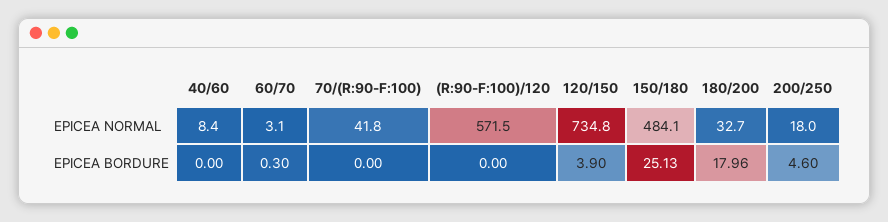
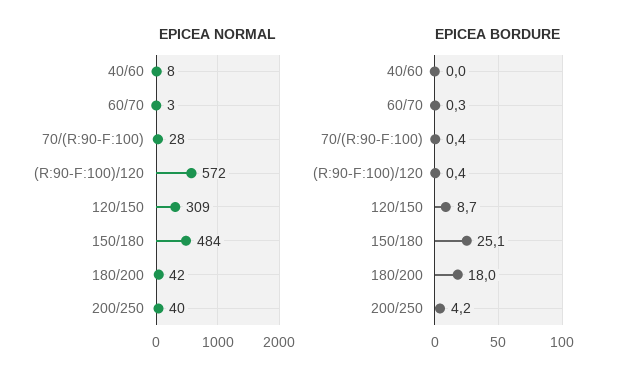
  {
    "EPICEA NORMAL": {
      "40/60": 8.4,
      "60/70": 3.1,
-     "70/(R:90-F:100)": 41.8,
+     "70/(R:90-F:100)": 28,
      "(R:90-F:100)/120": 571.5,
-     "120/150": 734.8,
+     "120/150": 309,
      "150/180": 484.1,
-     "180/200": 32.7,
+     "180/200": 42,
-     "200/250": 18
+     "200/250": 40
    },
    "EPICEA BORDURE": {
      "40/60": 0,
      "60/70": 0.3,
-     "70/(R:90-F:100)": 0,
+     "70/(R:90-F:100)": 0.4,
-     "(R:90-F:100)/120": 0,
+     "(R:90-F:100)/120": 0.4,
-     "120/150": 3.9,
+     "120/150": 8.7,
      "150/180": 25.13,
      "180/200": 17.96,
-     "200/250": 4.6
+     "200/250": 4.2
    }
  }

